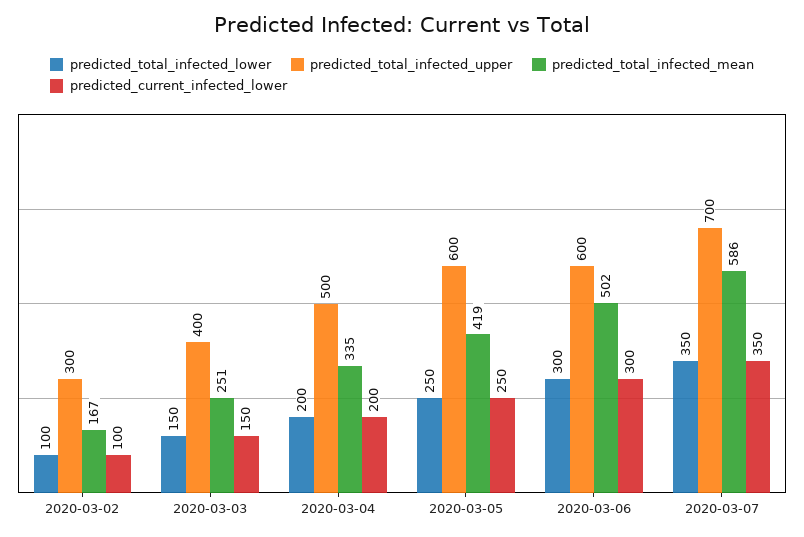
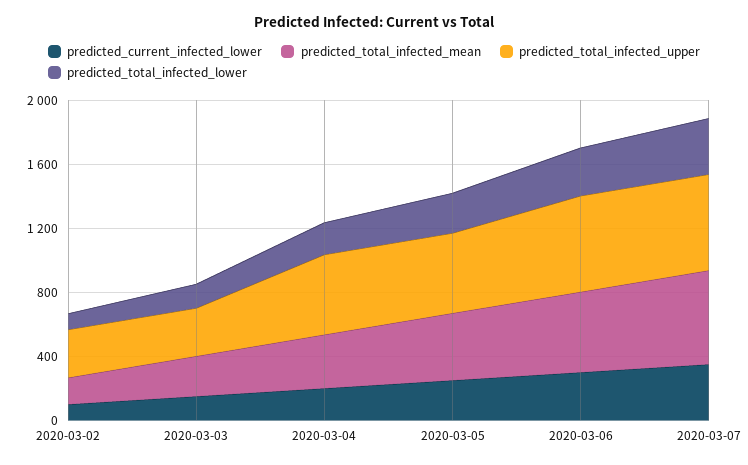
  {
    "predicted_total_infected_lower": {
      "2020-03-02": 100,
      "2020-03-03": 150,
      "2020-03-04": 200,
      "2020-03-05": 250,
      "2020-03-06": 300,
      "2020-03-07": 350
    },
    "predicted_total_infected_upper": {
      "2020-03-02": 300,
-     "2020-03-03": 400,
+     "2020-03-03": 300,
      "2020-03-04": 500,
-     "2020-03-05": 600,
+     "2020-03-05": 500,
      "2020-03-06": 600,
-     "2020-03-07": 700
+     "2020-03-07": 600
    },
    "predicted_total_infected_mean": {
      "2020-03-02": 167,
      "2020-03-03": 251,
      "2020-03-04": 335,
      "2020-03-05": 419,
      "2020-03-06": 502,
      "2020-03-07": 586
    },
    "predicted_current_infected_lower": {
      "2020-03-02": 100,
      "2020-03-03": 150,
      "2020-03-04": 200,
      "2020-03-05": 250,
      "2020-03-06": 300,
      "2020-03-07": 350
    }
  }

